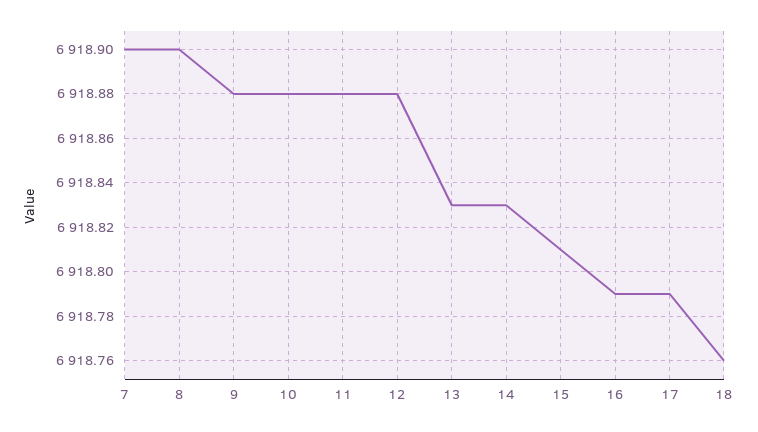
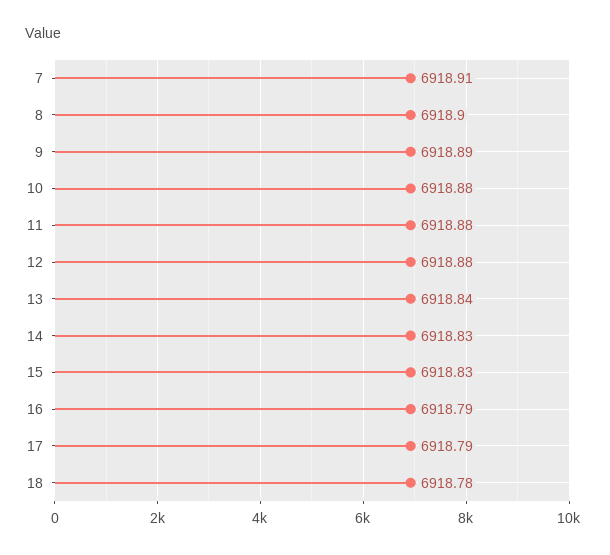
  {
-   "7": 6918.9,
+   "7": 6918.91,
    "8": 6918.9,
-   "9": 6918.88,
+   "9": 6918.89,
    "10": 6918.88,
    "11": 6918.88,
    "12": 6918.88,
-   "13": 6918.83,
+   "13": 6918.84,
    "14": 6918.83,
-   "15": 6918.81,
+   "15": 6918.83,
    "16": 6918.79,
    "17": 6918.79,
-   "18": 6918.76
+   "18": 6918.78
  }

